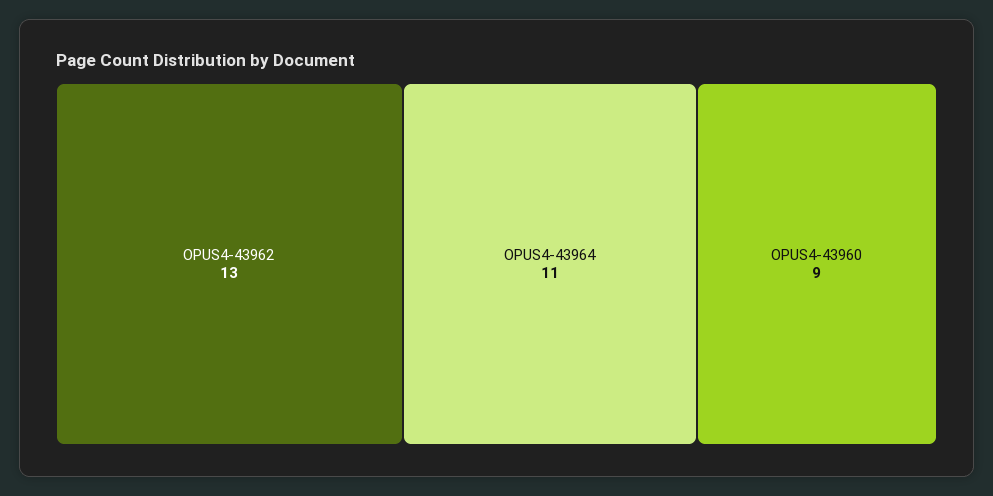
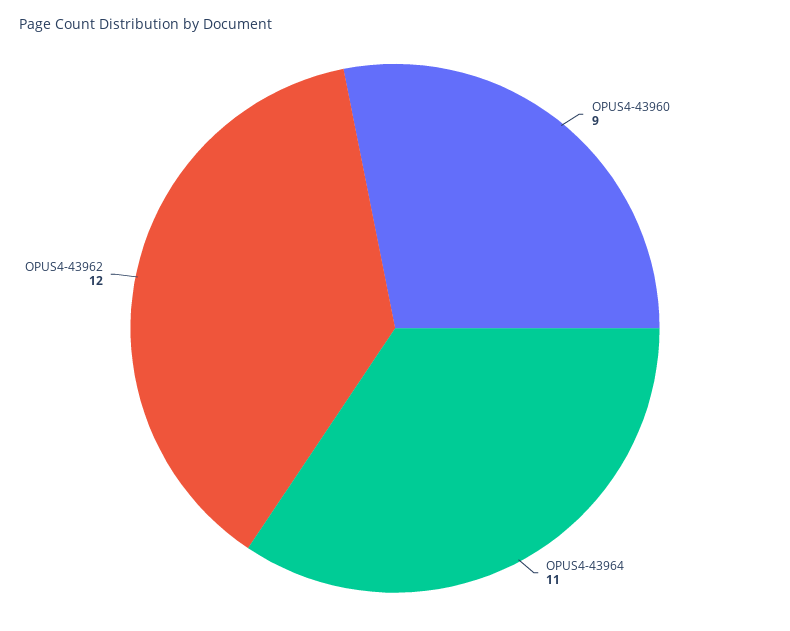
  {
-   "OPUS4-43962": 13,
+   "OPUS4-43962": 12,
    "OPUS4-43964": 11,
    "OPUS4-43960": 9
  }

